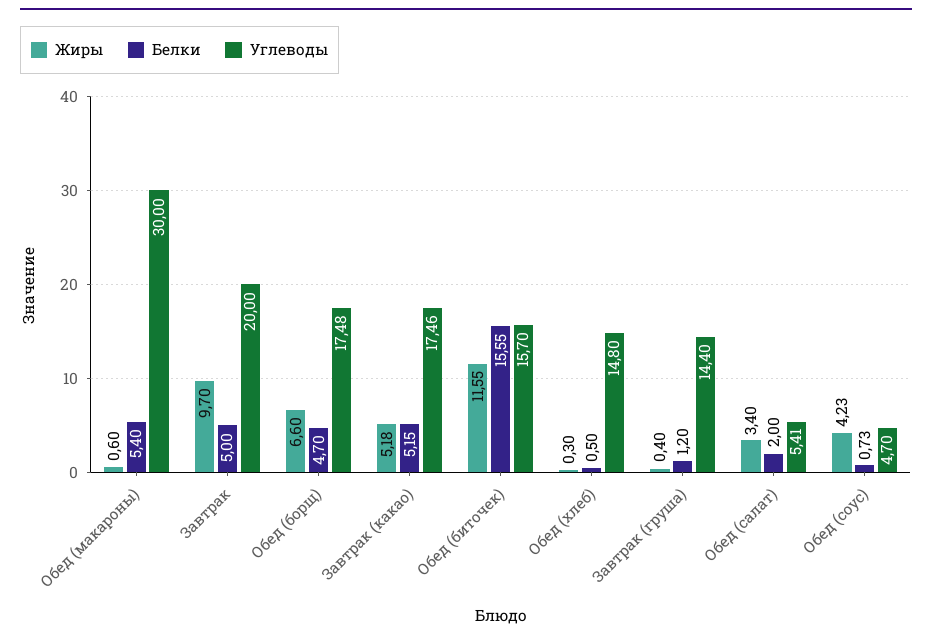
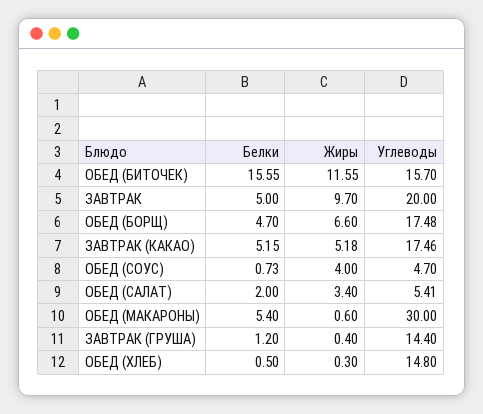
  {
    "Жиры": {
      "Обед (макароны)": 0.6,
      "Завтрак": 9.7,
      "Обед (борщ)": 6.6,
      "Завтрак (какао)": 5.18,
      "Обед (биточек)": 11.55,
      "Обед (хлеб)": 0.3,
      "Завтрак (груша)": 0.4,
      "Обед (салат)": 3.4,
-     "Обед (соус)": 4.23
+     "Обед (соус)": 4
    },
    "Белки": {
      "Обед (макароны)": 5.4,
      "Завтрак": 5,
      "Обед (борщ)": 4.7,
      "Завтрак (какао)": 5.15,
      "Обед (биточек)": 15.55,
      "Обед (хлеб)": 0.5,
      "Завтрак (груша)": 1.2,
      "Обед (салат)": 2,
      "Обед (соус)": 0.73
    },
    "Углеводы": {
      "Обед (макароны)": 30,
      "Завтрак": 20,
      "Обед (борщ)": 17.48,
      "Завтрак (какао)": 17.46,
      "Обед (биточек)": 15.7,
      "Обед (хлеб)": 14.8,
      "Завтрак (груша)": 14.4,
      "Обед (салат)": 5.41,
      "Обед (соус)": 4.7
    }
  }

